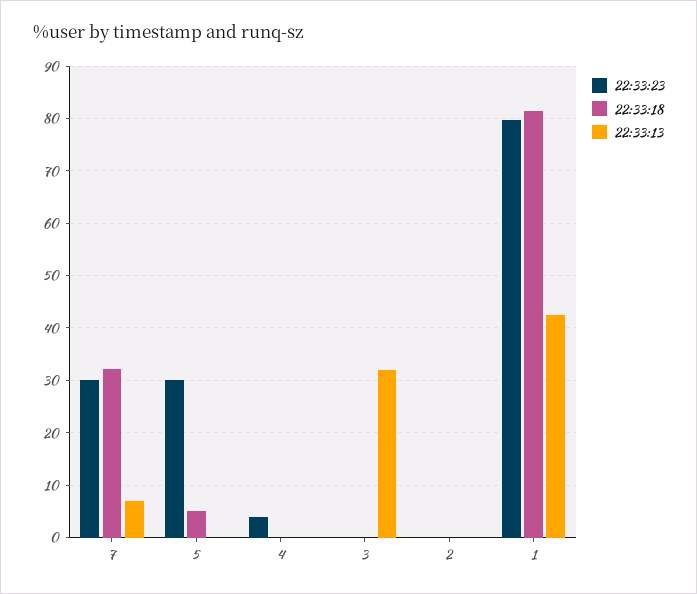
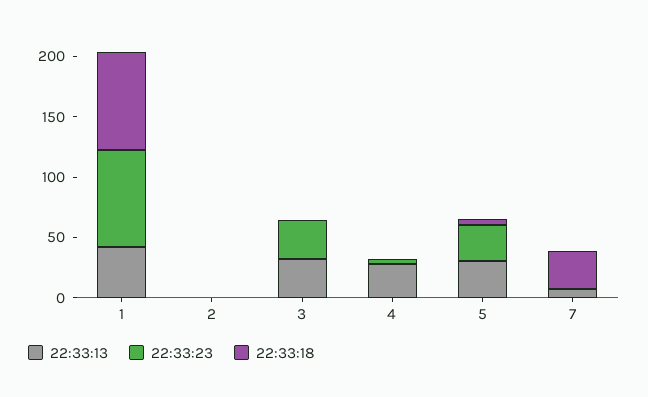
  {
    "22:33:23": {
-     "7": 30,
+     "7": 0,
      "5": 30,
      "4": 4,
-     "3": 0,
+     "3": 30,
      "2": 0,
      "1": 80
    },
    "22:33:18": {
      "7": 32,
      "5": 6,
      "4": 0,
      "3": 0,
      "2": 0,
      "1": 82
    },
    "22:33:13": {
      "7": 8,
-     "5": 0,
+     "5": 30,
-     "4": 0,
+     "4": 30,
      "3": 32,
      "2": 0,
      "1": 42
    }
  }

